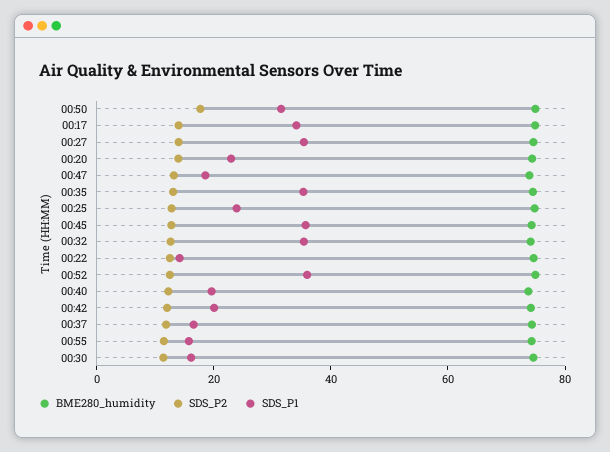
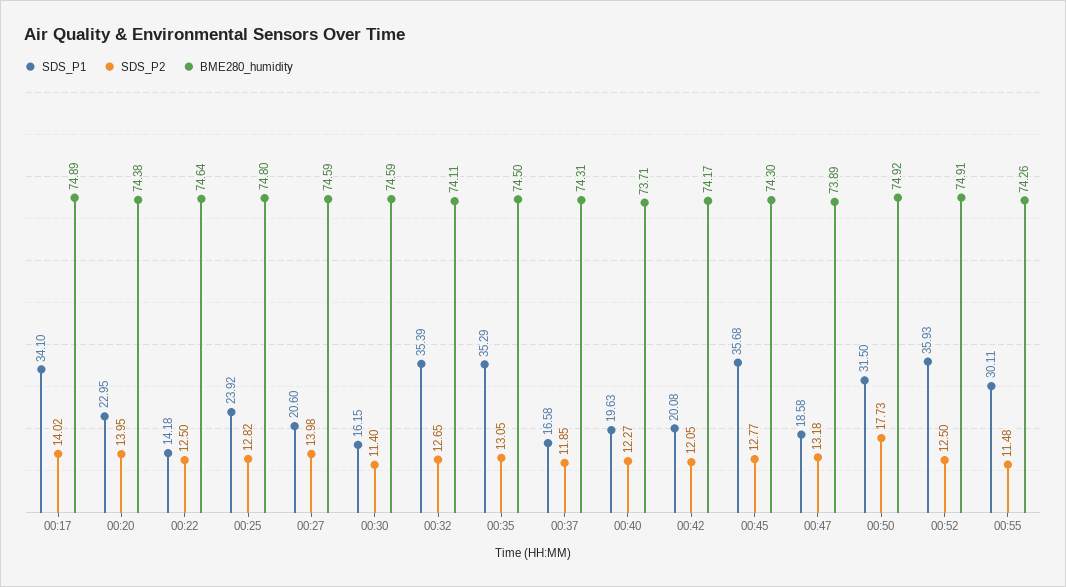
  {
    "BME280_humidity": {
      "00:50": 74.92,
      "00:17": 74.89,
      "00:27": 74.59,
      "00:20": 74.38,
      "00:47": 73.89,
      "00:35": 74.5,
      "00:25": 74.8,
      "00:45": 74.3,
      "00:32": 74.11,
      "00:22": 74.64,
      "00:52": 74.91,
      "00:40": 73.71,
      "00:42": 74.17,
      "00:37": 74.31,
      "00:55": 74.26,
      "00:30": 74.59
    },
    "SDS_P2": {
      "00:50": 17.73,
      "00:17": 14.02,
      "00:27": 13.98,
      "00:20": 13.95,
      "00:47": 13.18,
      "00:35": 13.05,
      "00:25": 12.82,
      "00:45": 12.77,
      "00:32": 12.65,
      "00:22": 12.5,
      "00:52": 12.5,
      "00:40": 12.27,
      "00:42": 12.05,
      "00:37": 11.85,
      "00:55": 11.48,
      "00:30": 11.4
    },
    "SDS_P1": {
      "00:50": 31.5,
      "00:17": 34.1,
-     "00:27": 35,
+     "00:27": 20.6,
      "00:20": 22.95,
      "00:47": 18.58,
      "00:35": 35.29,
      "00:25": 23.92,
      "00:45": 35.68,
      "00:32": 35.39,
      "00:22": 14.18,
      "00:52": 35.93,
      "00:40": 19.63,
      "00:42": 20.08,
      "00:37": 16.58,
-     "00:55": 15,
+     "00:55": 30.11,
      "00:30": 16.15
    }
  }

